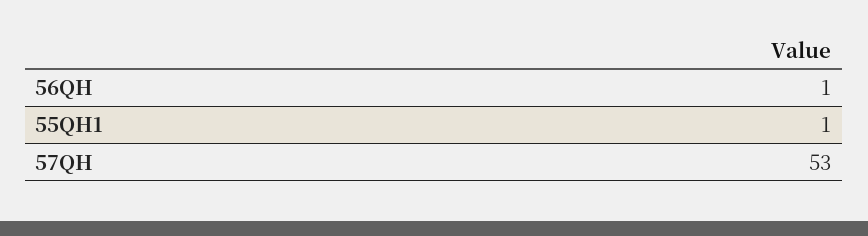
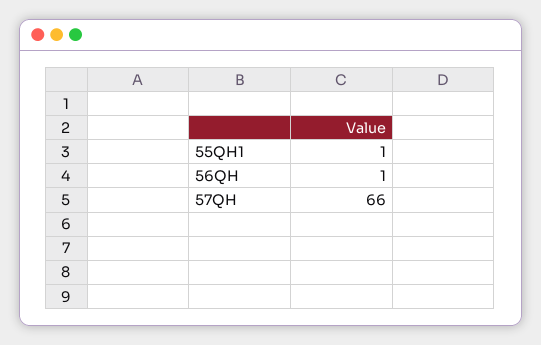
  {
    "56QH": 1,
    "55QH1": 1,
-   "57QH": 53
+   "57QH": 66
  }

